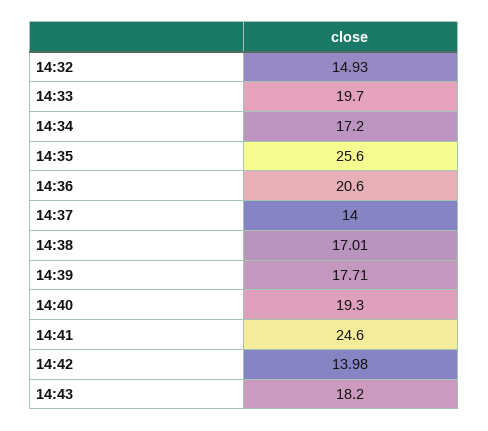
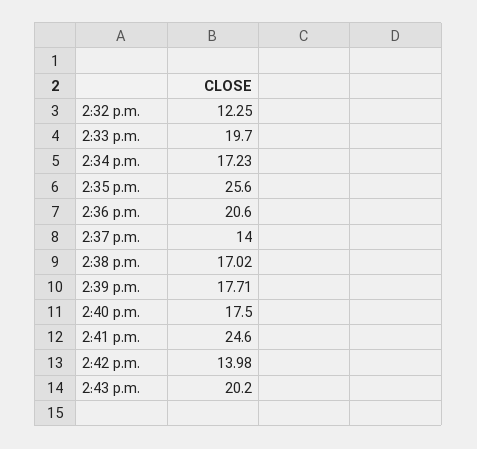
  {
-   "14:32": 14.93,
+   "14:32": 12.25,
    "14:33": 19.7,
-   "14:34": 17.2,
+   "14:34": 17.23,
    "14:35": 25.6,
    "14:36": 20.6,
    "14:37": 14,
-   "14:38": 17.01,
+   "14:38": 17.02,
    "14:39": 17.71,
-   "14:40": 19.3,
+   "14:40": 17.5,
    "14:41": 24.6,
    "14:42": 13.98,
-   "14:43": 18.2
+   "14:43": 20.2
  }

